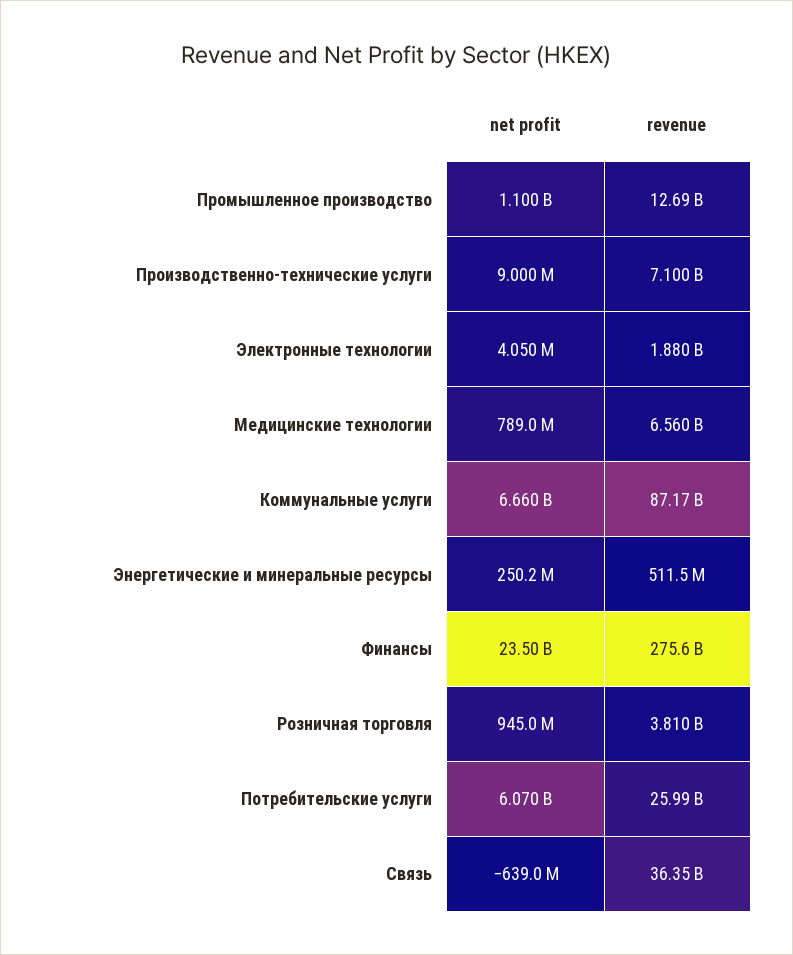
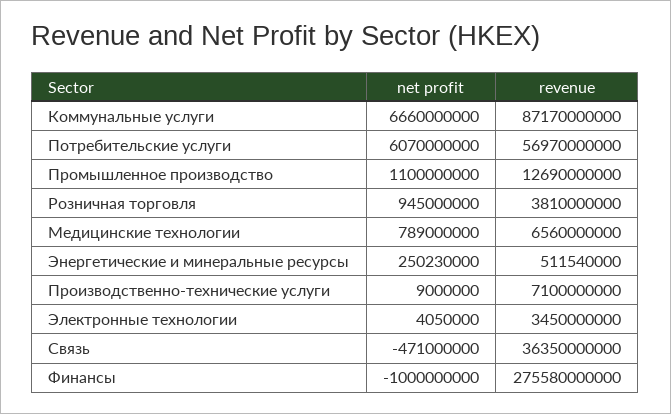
  {
    "net profit": {
      "Промышленное производство": 1100000000,
      "Производственно-технические услуги": 9000000,
      "Электронные технологии": 4050000,
      "Медицинские технологии": 789000000,
      "Коммунальные услуги": 6660000000,
      "Энергетические и минеральные ресурсы": 250230000,
-     "Финансы": 23500000000,
+     "Финансы": -1000000000,
      "Розничная торговля": 945000000,
      "Потребительские услуги": 6070000000,
-     "Связь": -639000000
+     "Связь": -471000000
    },
    "revenue": {
      "Промышленное производство": 12690000000,
      "Производственно-технические услуги": 7100000000,
-     "Электронные технологии": 1880000000,
+     "Электронные технологии": 3450000000,
      "Медицинские технологии": 6560000000,
      "Коммунальные услуги": 87170000000,
      "Энергетические и минеральные ресурсы": 511540000,
      "Финансы": 275580000000,
      "Розничная торговля": 3810000000,
-     "Потребительские услуги": 25990000000,
+     "Потребительские услуги": 56970000000,
      "Связь": 36350000000
    }
  }

